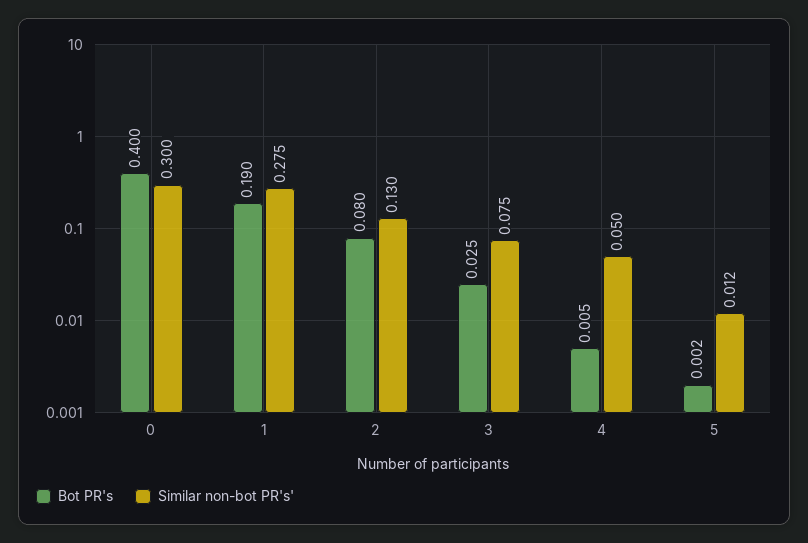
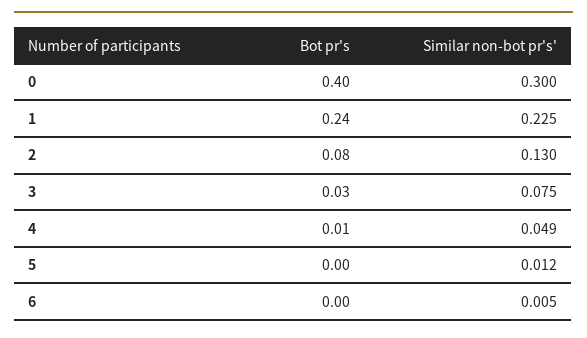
  {
    "Bot PR's": {
      "0": 0.4,
-     "1": 0.19,
+     "1": 0.24,
      "2": 0.08,
      "3": 0.025,
      "4": 0.005,
-     "5": 0.002
+     "5": 0.002,
+     "6": 0
    },
    "Similar non-bot PR's'": {
      "0": 0.3,
-     "1": 0.275,
+     "1": 0.225,
      "2": 0.13,
      "3": 0.075,
-     "4": 0.05,
+     "4": 0.049,
-     "5": 0.012
+     "5": 0.012,
+     "6": 0.005
    }
  }

